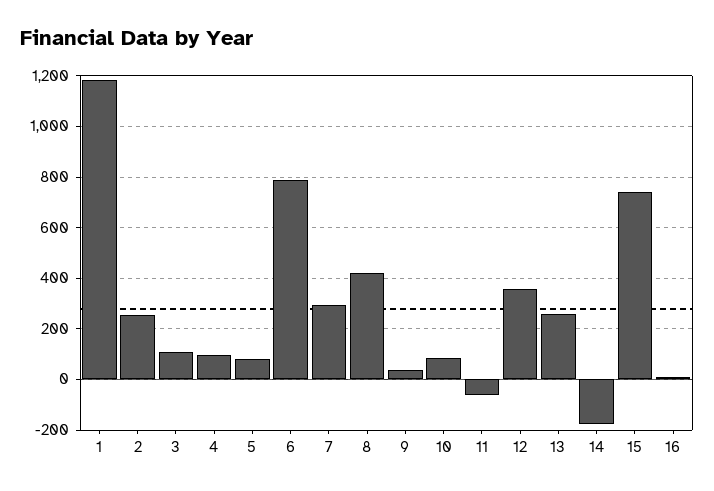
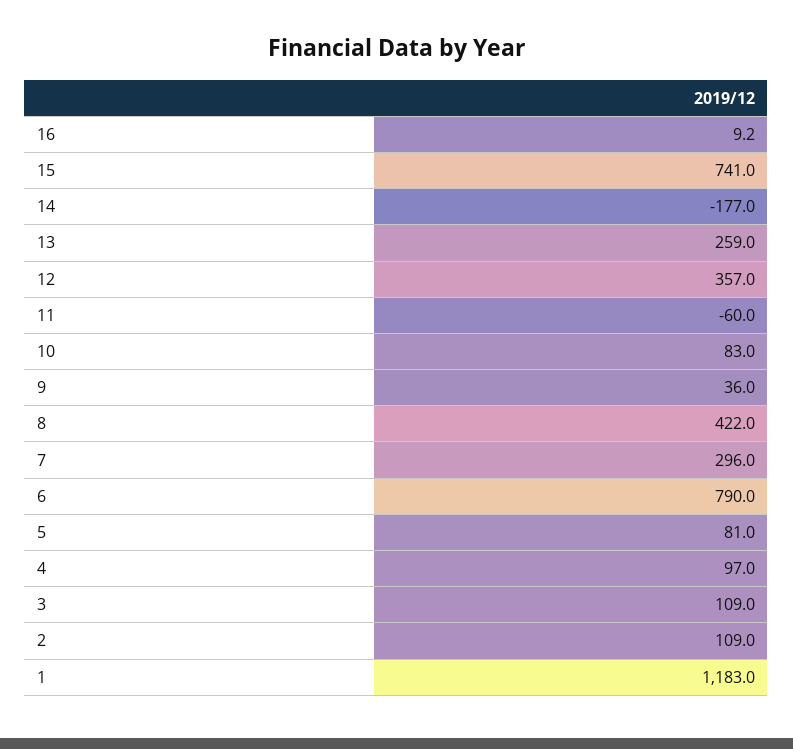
  {
    "1": 1183,
-   "2": 250,
+   "2": 109,
    "3": 109,
    "4": 97,
    "5": 81,
    "6": 790,
    "7": 296,
    "8": 422,
    "9": 36,
    "10": 83,
    "11": -60,
    "12": 357,
    "13": 259,
    "14": -177,
    "15": 741,
    "16": 9.2
  }

